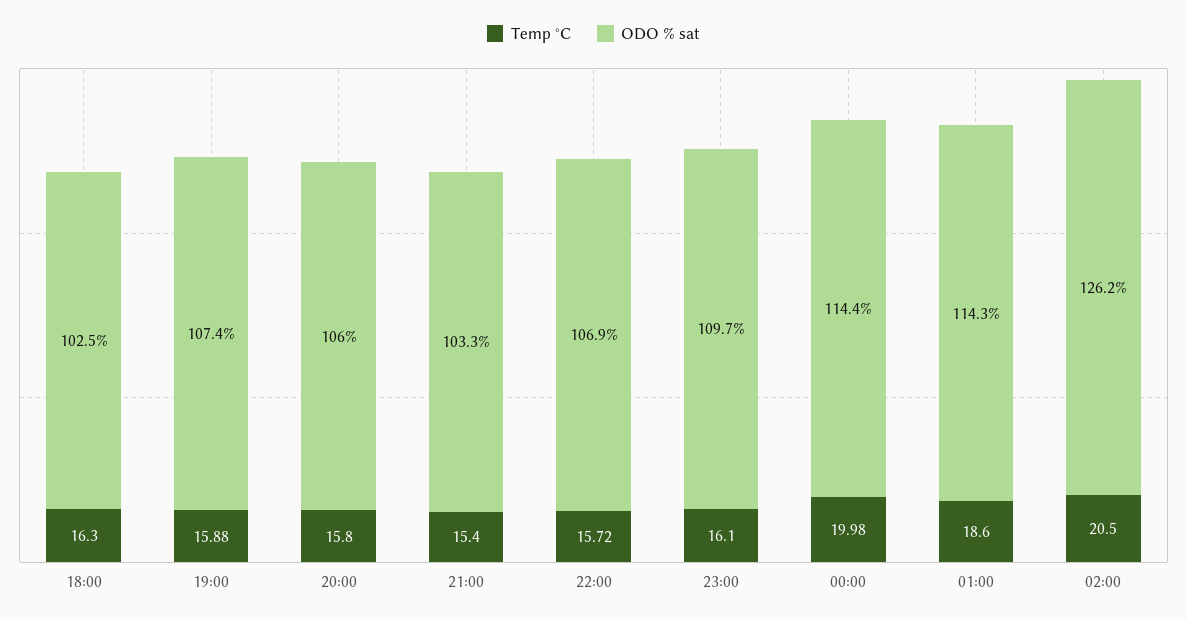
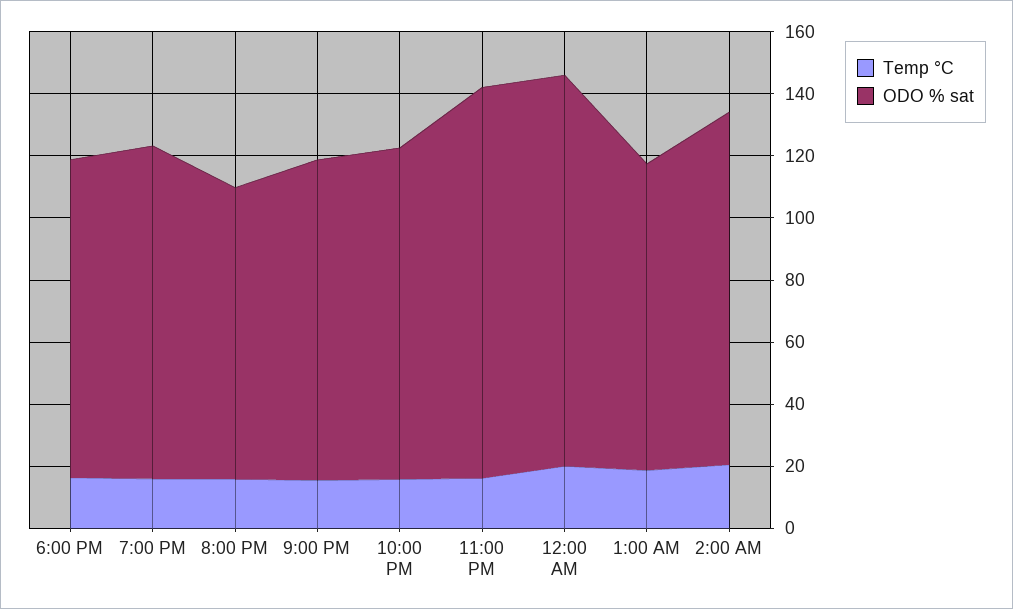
  {
    "Temp °C": {
      "18:00": 16.3,
      "19:00": 15.88,
      "20:00": 15.8,
      "21:00": 15.4,
      "22:00": 15.72,
      "23:00": 16.1,
      "00:00": 19.98,
      "01:00": 18.6,
      "02:00": 20.5
    },
    "ODO % sat": {
      "18:00": 102.5,
      "19:00": 107.4,
-     "20:00": 106,
+     "20:00": 95,
      "21:00": 103.3,
      "22:00": 106.9,
-     "23:00": 109.7,
+     "23:00": 125,
-     "00:00": 114.4,
+     "00:00": 125,
-     "01:00": 114.3,
+     "01:00": 100,
-     "02:00": 126.2
+     "02:00": 115
    }
  }

